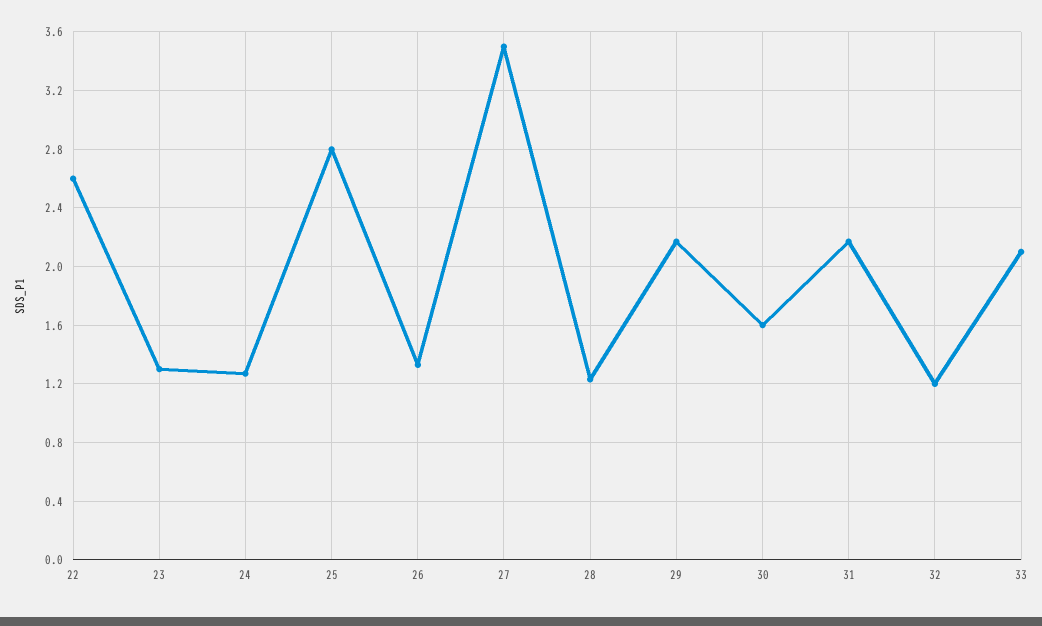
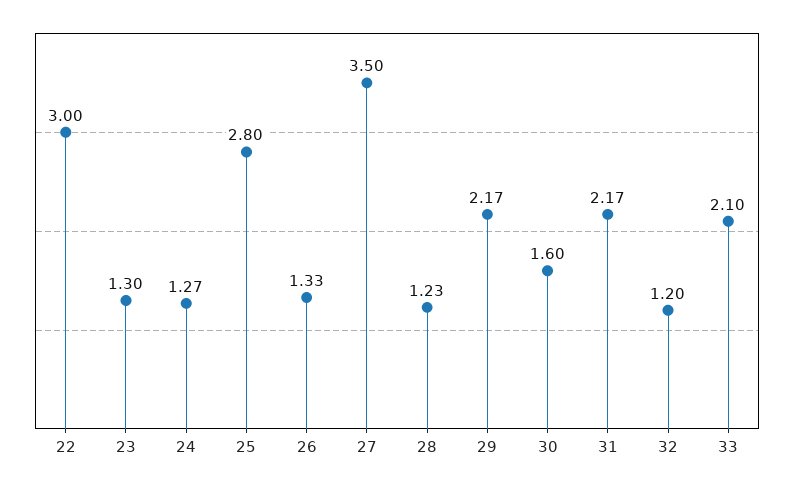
  {
-   "22": 2.6,
+   "22": 3,
    "23": 1.3,
    "24": 1.27,
    "25": 2.8,
    "26": 1.33,
    "27": 3.5,
    "28": 1.23,
    "29": 2.17,
    "30": 1.6,
    "31": 2.17,
    "32": 1.2,
    "33": 2.1
  }

